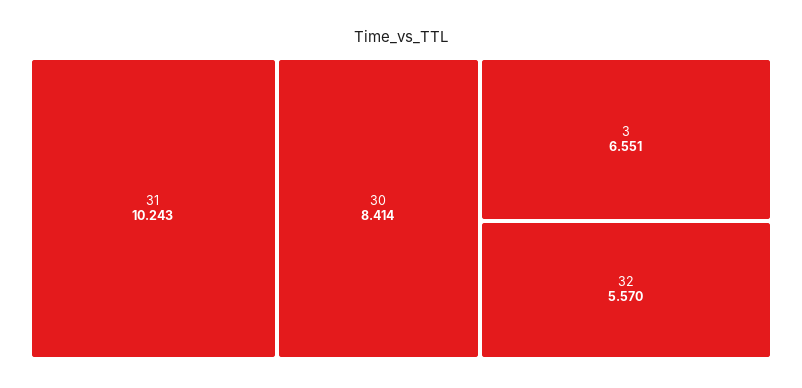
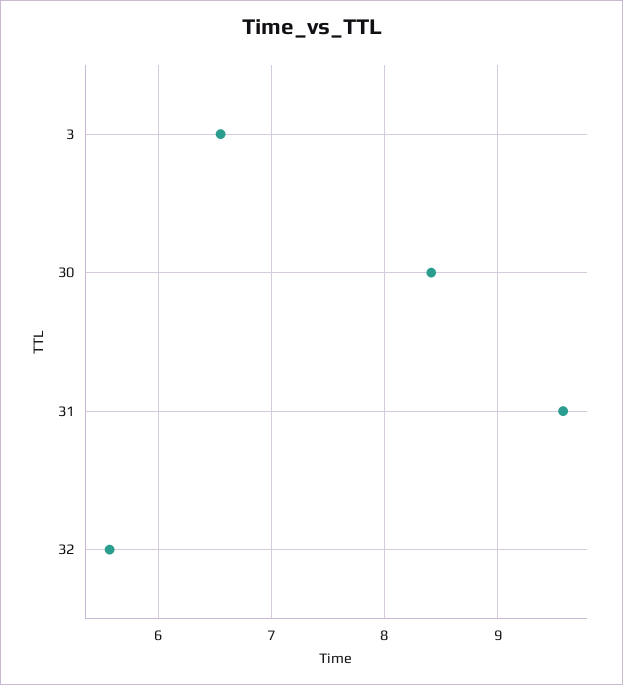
  {
-   "31": 10.243,
+   "31": 9.6,
    "30": 8.414,
    "3": 6.551,
    "32": 5.57
  }

